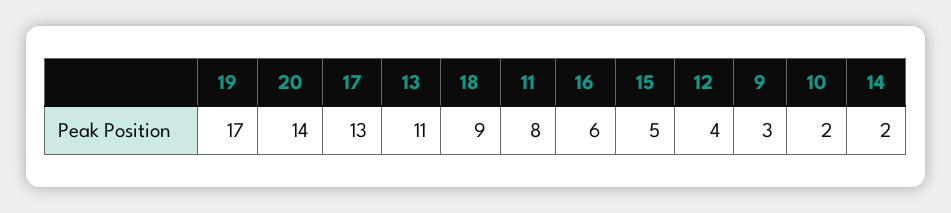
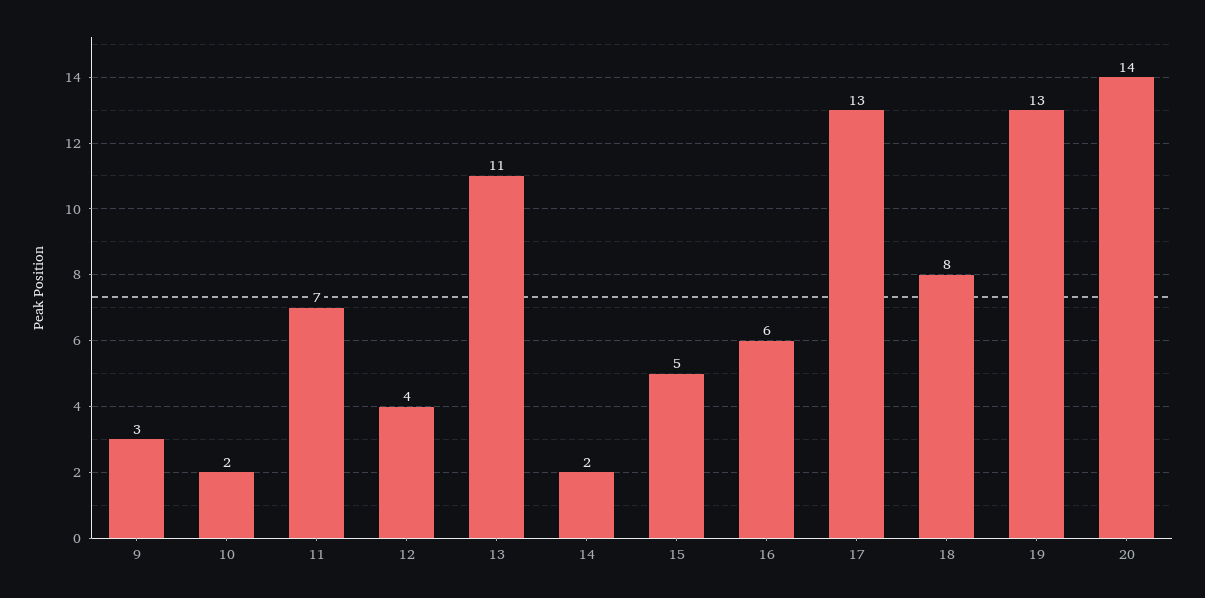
  {
-   "19": 17,
+   "19": 13,
    "20": 14,
    "17": 13,
    "13": 11,
-   "18": 9,
+   "18": 8,
-   "11": 8,
+   "11": 7,
    "16": 6,
    "15": 5,
    "12": 4,
    "9": 3,
    "10": 2,
    "14": 2
  }

